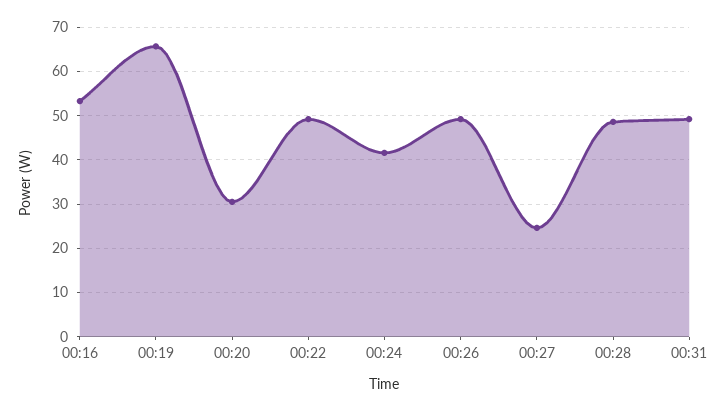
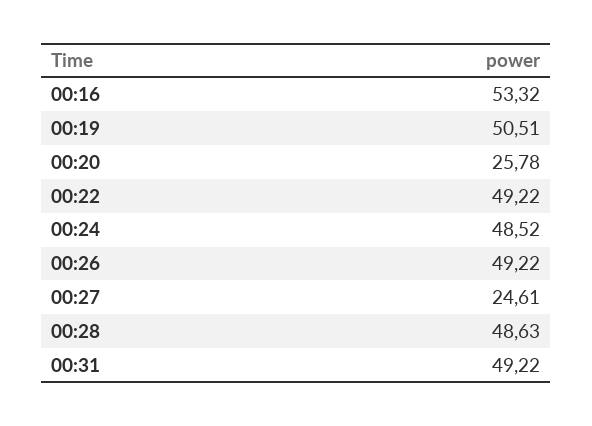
  {
    "00:16": 53.32,
-   "00:19": 66,
+   "00:19": 50.51,
-   "00:20": 30,
+   "00:20": 25.78,
    "00:22": 49.22,
-   "00:24": 42,
+   "00:24": 48.52,
    "00:26": 49.22,
    "00:27": 24.61,
    "00:28": 48.63,
    "00:31": 49.22
  }

